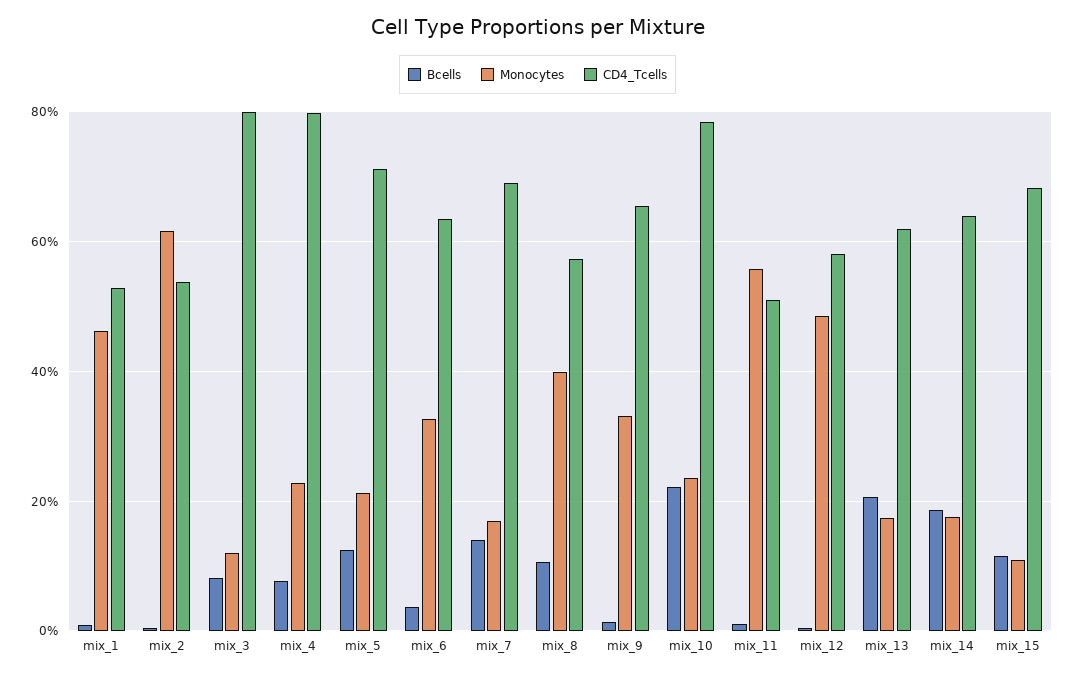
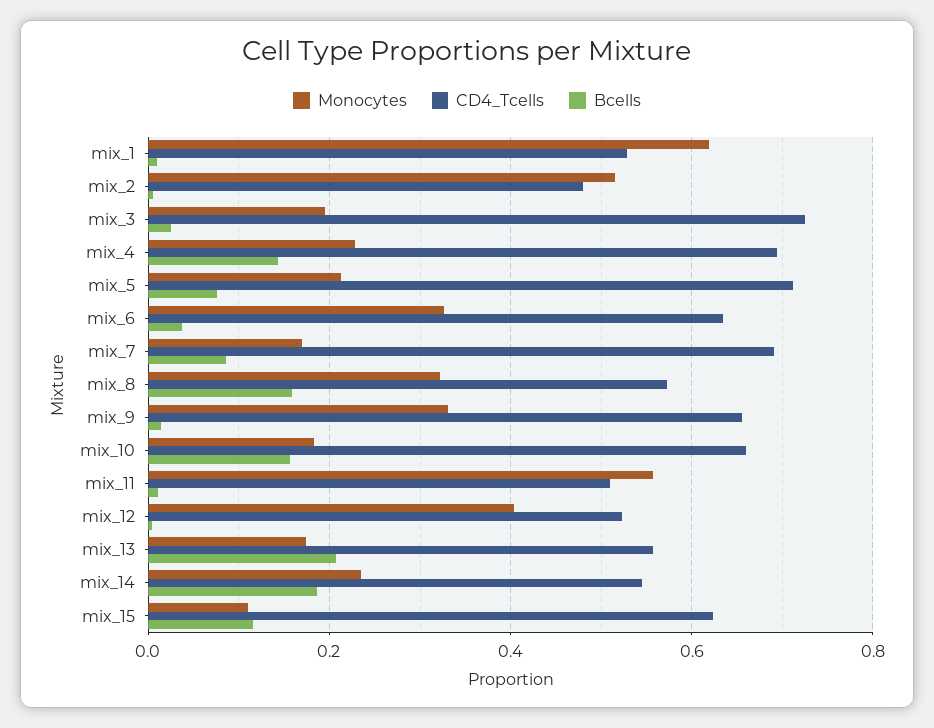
  {
    "Bcells": {
      "mix_1": 0,
      "mix_2": 0,
-     "mix_3": 0.08,
+     "mix_3": 0.02,
-     "mix_4": 0.08,
+     "mix_4": 0.14,
-     "mix_5": 0.12,
+     "mix_5": 0.08,
      "mix_6": 0.04,
-     "mix_7": 0.14,
+     "mix_7": 0.08,
-     "mix_8": 0.1,
+     "mix_8": 0.16,
      "mix_9": 0.02,
-     "mix_10": 0.22,
+     "mix_10": 0.16,
      "mix_11": 0.02,
      "mix_12": 0,
      "mix_13": 0.2,
      "mix_14": 0.18,
      "mix_15": 0.12
    },
    "Monocytes": {
-     "mix_1": 0.46,
+     "mix_1": 0.62,
-     "mix_2": 0.62,
+     "mix_2": 0.52,
-     "mix_3": 0.12,
+     "mix_3": 0.2,
      "mix_4": 0.22,
      "mix_5": 0.22,
      "mix_6": 0.32,
      "mix_7": 0.18,
-     "mix_8": 0.4,
+     "mix_8": 0.32,
      "mix_9": 0.34,
-     "mix_10": 0.24,
+     "mix_10": 0.18,
      "mix_11": 0.56,
-     "mix_12": 0.48,
+     "mix_12": 0.4,
      "mix_13": 0.18,
-     "mix_14": 0.18,
+     "mix_14": 0.24,
      "mix_15": 0.1
    },
    "CD4_Tcells": {
      "mix_1": 0.52,
-     "mix_2": 0.54,
+     "mix_2": 0.48,
-     "mix_3": 0.8,
+     "mix_3": 0.72,
-     "mix_4": 0.8,
+     "mix_4": 0.7,
      "mix_5": 0.72,
      "mix_6": 0.64,
      "mix_7": 0.7,
      "mix_8": 0.58,
      "mix_9": 0.66,
-     "mix_10": 0.78,
+     "mix_10": 0.66,
      "mix_11": 0.5,
-     "mix_12": 0.58,
+     "mix_12": 0.52,
-     "mix_13": 0.62,
+     "mix_13": 0.56,
-     "mix_14": 0.64,
+     "mix_14": 0.54,
-     "mix_15": 0.68
+     "mix_15": 0.62
    }
  }

